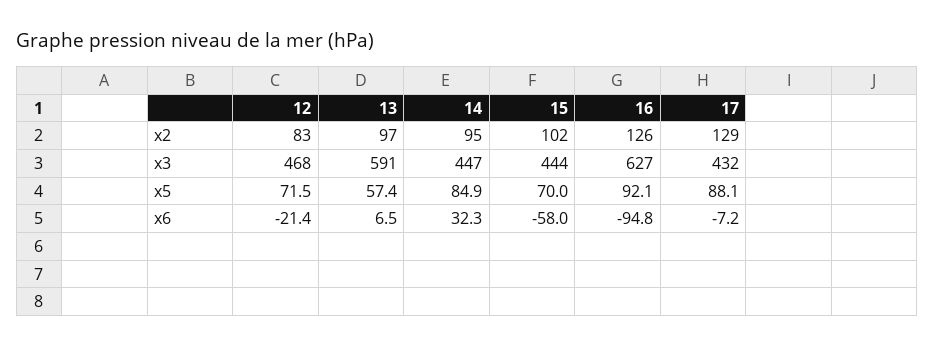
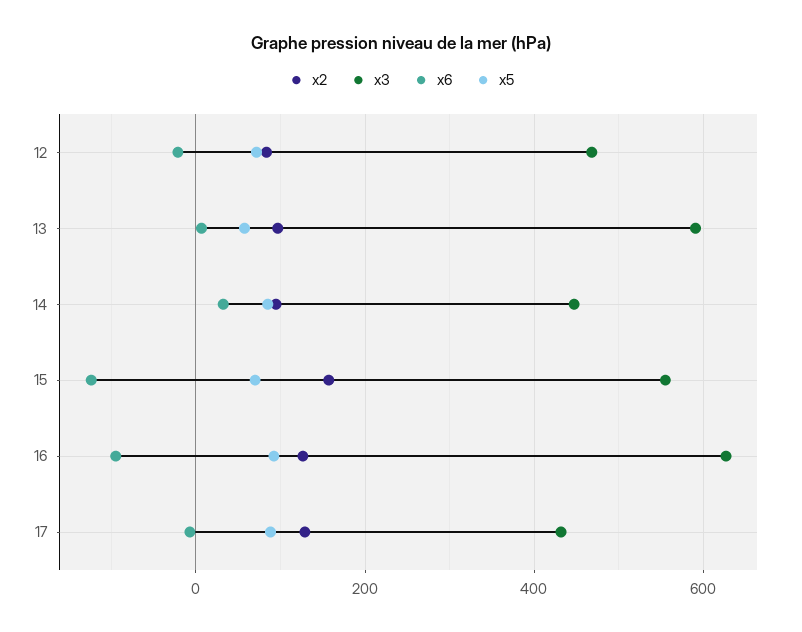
  {
    "x2": {
      "12": 83,
      "13": 97,
      "14": 95,
-     "15": 102,
+     "15": 160,
      "16": 126,
      "17": 129
    },
    "x3": {
      "12": 468,
      "13": 591,
      "14": 447,
-     "15": 444,
+     "15": 560,
      "16": 627,
      "17": 432
    },
    "x5": {
      "12": 71.5,
      "13": 57.4,
      "14": 84.9,
      "15": 70,
      "16": 92.1,
      "17": 88.1
    },
    "x6": {
      "12": -21.4,
      "13": 6.5,
      "14": 32.3,
-     "15": -58,
+     "15": -120,
      "16": -94.8,
      "17": -7.2
    }
  }

